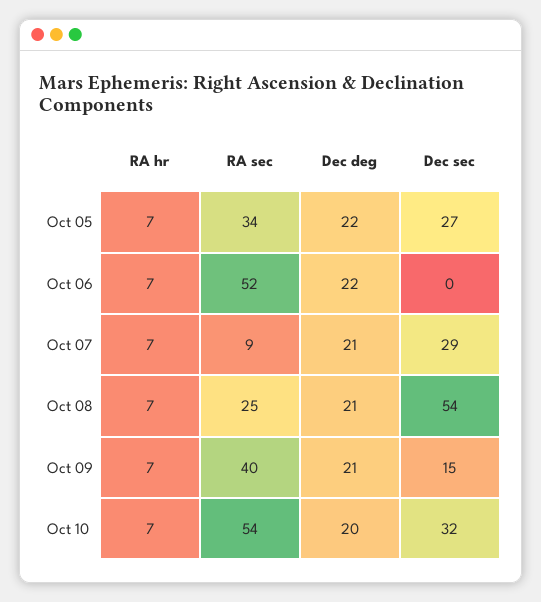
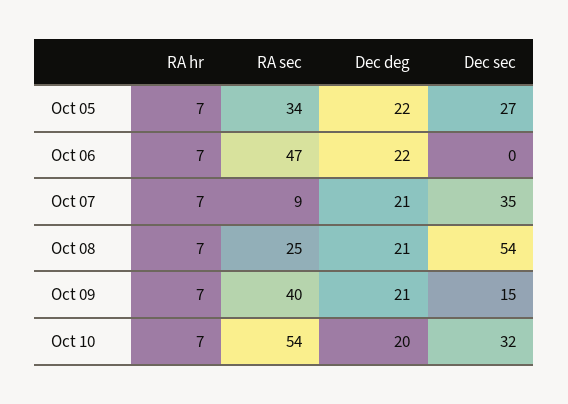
  {
    "RA hr": {
      "Oct 05": 7,
      "Oct 06": 7,
      "Oct 07": 7,
      "Oct 08": 7,
      "Oct 09": 7,
      "Oct 10": 7
    },
    "RA sec": {
      "Oct 05": 34,
-     "Oct 06": 52,
+     "Oct 06": 47,
      "Oct 07": 9,
      "Oct 08": 25,
      "Oct 09": 40,
      "Oct 10": 54
    },
    "Dec deg": {
      "Oct 05": 22,
      "Oct 06": 22,
      "Oct 07": 21,
      "Oct 08": 21,
      "Oct 09": 21,
      "Oct 10": 20
    },
    "Dec sec": {
      "Oct 05": 27,
      "Oct 06": 0,
-     "Oct 07": 29,
+     "Oct 07": 35,
      "Oct 08": 54,
      "Oct 09": 15,
      "Oct 10": 32
    }
  }

